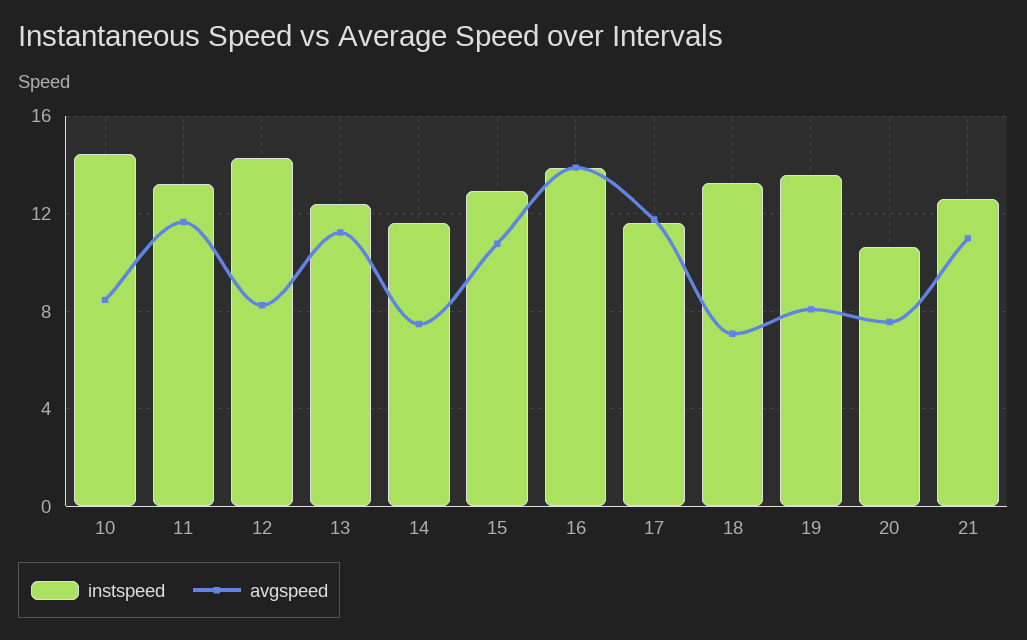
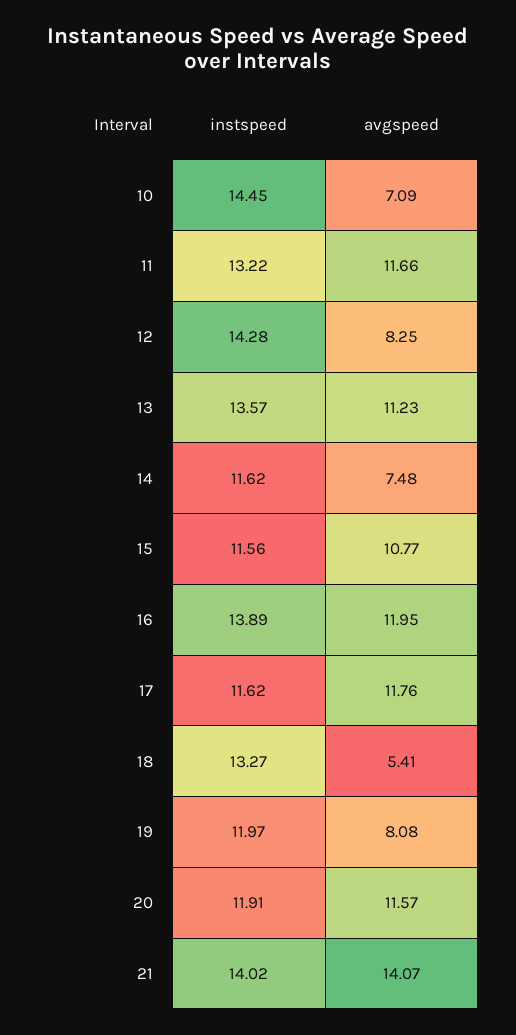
  {
    "instspeed": {
      "10": 14.45,
      "11": 13.22,
      "12": 14.28,
-     "13": 12.5,
+     "13": 13.57,
      "14": 11.62,
-     "15": 13,
+     "15": 11.56,
      "16": 13.89,
      "17": 11.62,
      "18": 13.27,
-     "19": 13.5,
+     "19": 11.97,
-     "20": 10.5,
+     "20": 11.91,
-     "21": 12.5
+     "21": 14.02
    },
    "avgspeed": {
-     "10": 8.5,
+     "10": 7.09,
      "11": 11.66,
      "12": 8.25,
      "13": 11.23,
      "14": 7.48,
      "15": 10.77,
-     "16": 14,
+     "16": 11.95,
      "17": 11.76,
-     "18": 7,
+     "18": 5.41,
      "19": 8.08,
-     "20": 7.5,
+     "20": 11.57,
-     "21": 11
+     "21": 14.07
    }
  }

